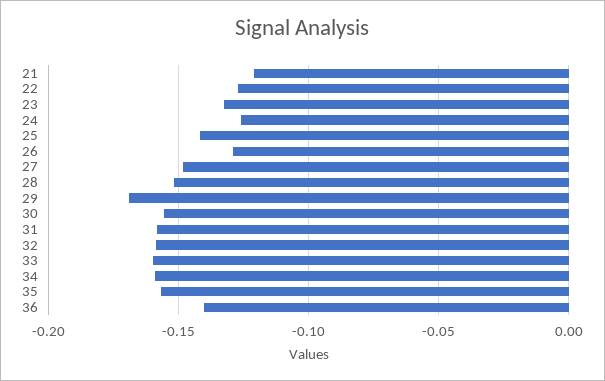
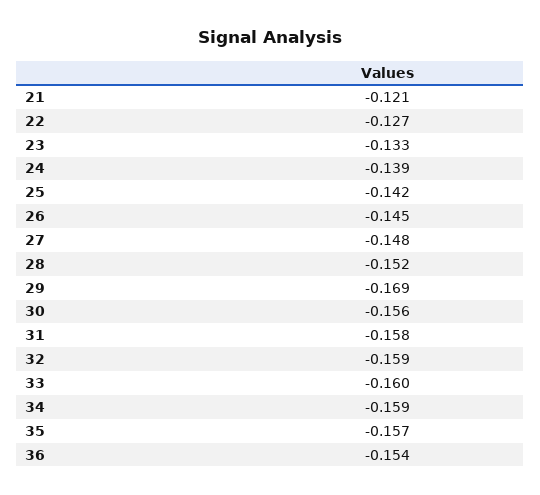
  {
    "21": -0.121,
    "22": -0.127,
    "23": -0.133,
-   "24": -0.125,
+   "24": -0.139,
    "25": -0.142,
-   "26": -0.13,
+   "26": -0.145,
    "27": -0.148,
    "28": -0.152,
    "29": -0.169,
    "30": -0.156,
    "31": -0.158,
    "32": -0.159,
    "33": -0.16,
    "34": -0.159,
    "35": -0.157,
-   "36": -0.14
+   "36": -0.154
  }

